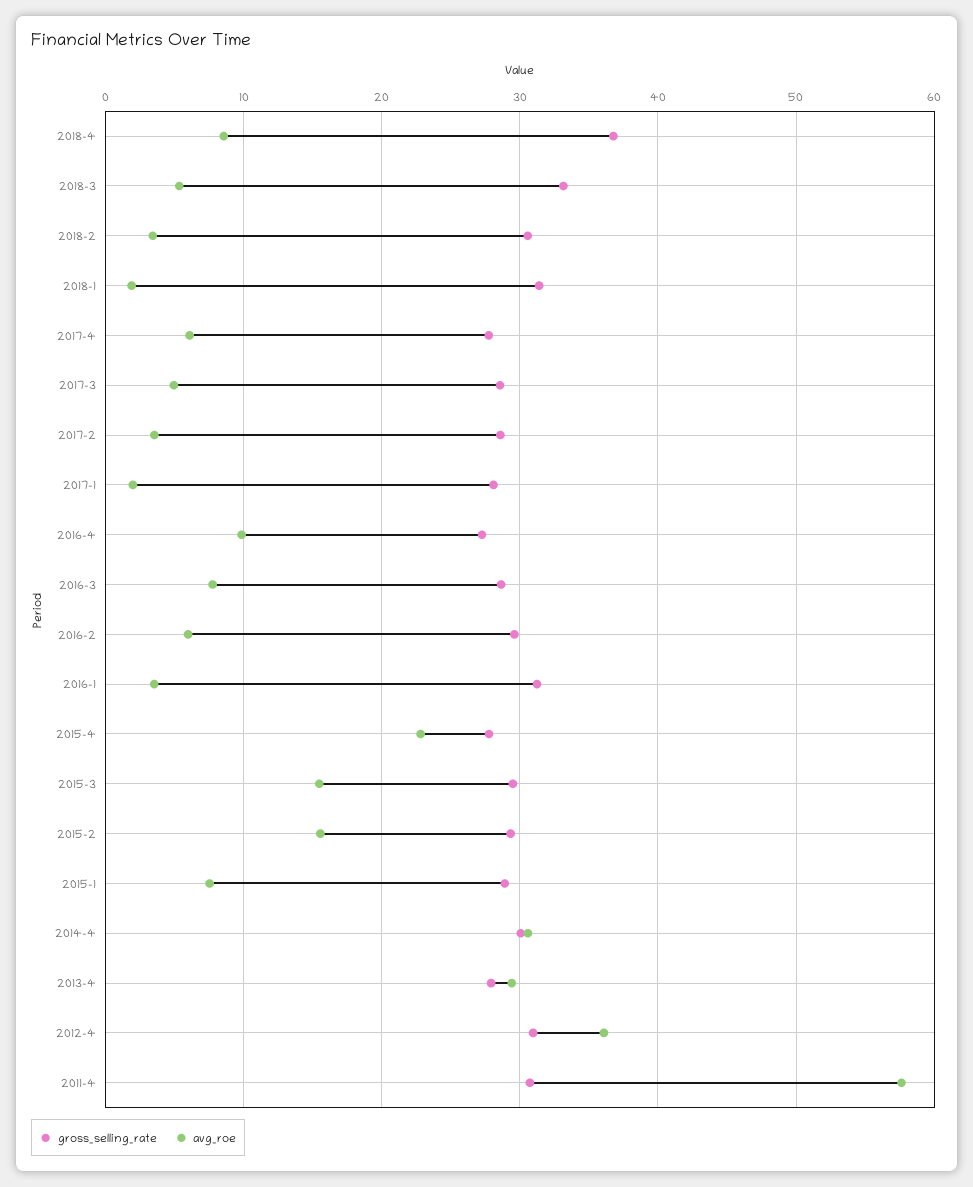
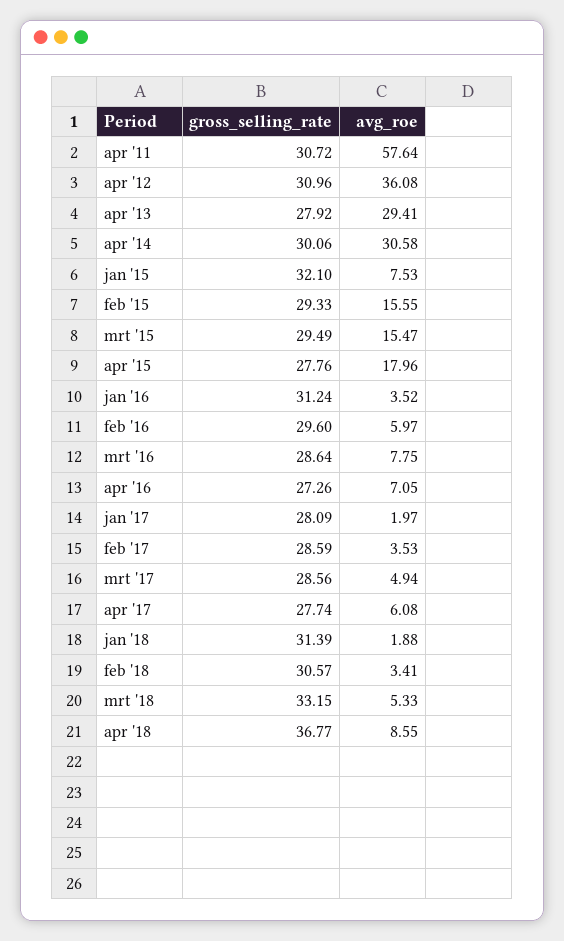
  {
    "gross_selling_rate": {
      "2018-4": 36.77,
      "2018-3": 33.15,
      "2018-2": 30.57,
      "2018-1": 31.39,
      "2017-4": 27.74,
      "2017-3": 28.56,
      "2017-2": 28.59,
      "2017-1": 28.09,
      "2016-4": 27.26,
      "2016-3": 28.64,
      "2016-2": 29.6,
      "2016-1": 31.24,
      "2015-4": 27.76,
      "2015-3": 29.49,
      "2015-2": 29.33,
-     "2015-1": 29,
+     "2015-1": 32.1,
      "2014-4": 30.06,
      "2013-4": 27.92,
      "2012-4": 30.96,
      "2011-4": 30.72
    },
    "avg_roe": {
      "2018-4": 8.55,
      "2018-3": 5.33,
      "2018-2": 3.41,
      "2018-1": 1.88,
      "2017-4": 6.08,
      "2017-3": 4.94,
      "2017-2": 3.53,
      "2017-1": 1.97,
-     "2016-4": 10,
+     "2016-4": 7.05,
      "2016-3": 7.75,
      "2016-2": 5.97,
      "2016-1": 3.52,
-     "2015-4": 23,
+     "2015-4": 17.96,
      "2015-3": 15.47,
      "2015-2": 15.55,
      "2015-1": 7.53,
      "2014-4": 30.58,
      "2013-4": 29.41,
      "2012-4": 36.08,
      "2011-4": 57.64
    }
  }

